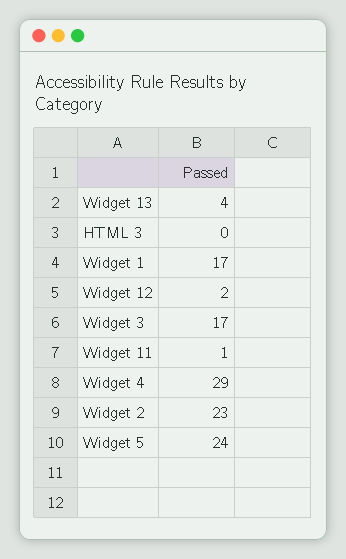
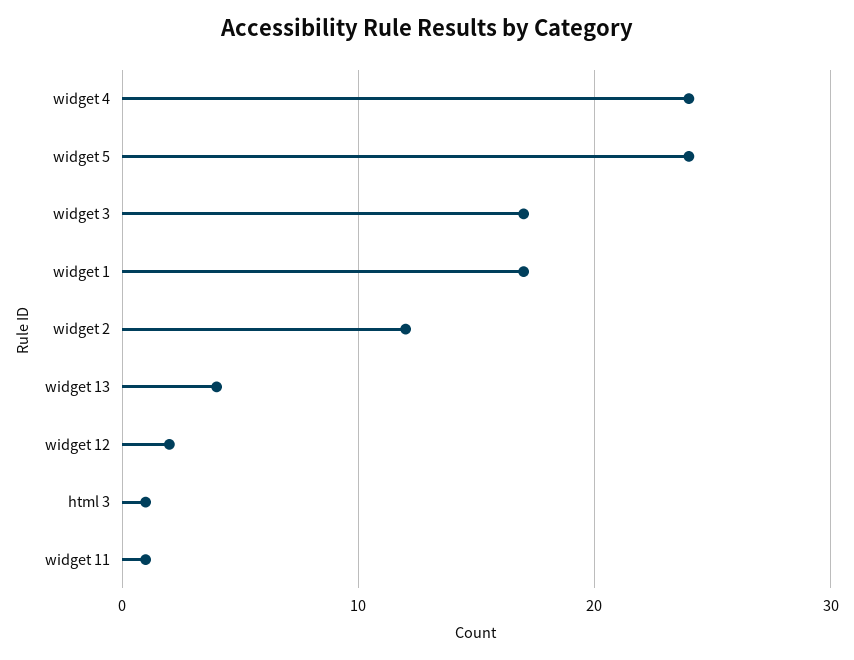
  {
    "Widget 13": 4,
-   "HTML 3": 0,
+   "HTML 3": 1,
    "Widget 1": 17,
    "Widget 12": 2,
    "Widget 3": 17,
    "Widget 11": 1,
-   "Widget 4": 29,
+   "Widget 4": 24,
-   "Widget 2": 23,
+   "Widget 2": 12,
    "Widget 5": 24
  }

